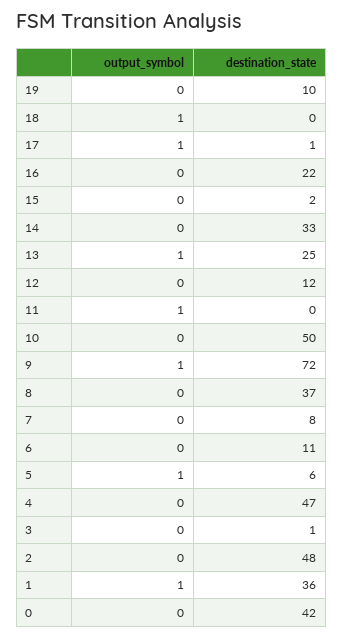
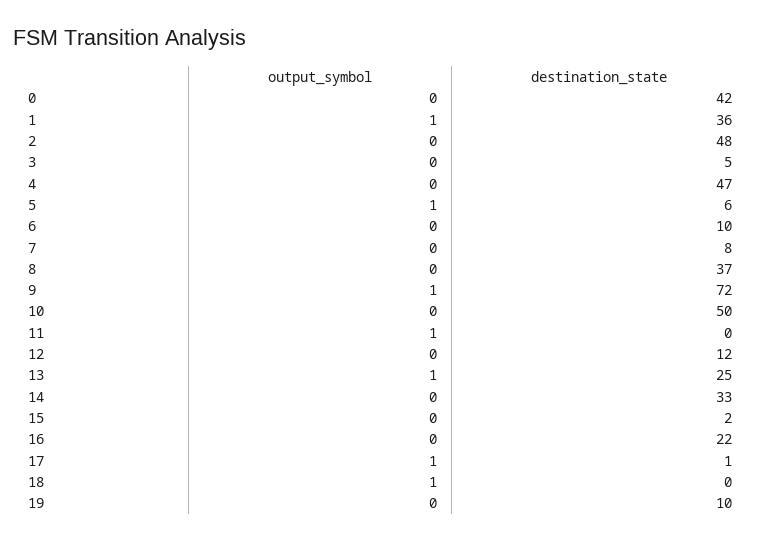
  {
    "output_symbol": {
      "19": 0,
      "18": 1,
      "17": 1,
      "16": 0,
      "15": 0,
      "14": 0,
      "13": 1,
      "12": 0,
      "11": 1,
      "10": 0,
      "9": 1,
      "8": 0,
      "7": 0,
      "6": 0,
      "5": 1,
      "4": 0,
      "3": 0,
      "2": 0,
      "1": 1,
      "0": 0
    },
    "destination_state": {
      "19": 10,
      "18": 0,
      "17": 1,
      "16": 22,
      "15": 2,
      "14": 33,
      "13": 25,
      "12": 12,
      "11": 0,
      "10": 50,
      "9": 72,
      "8": 37,
      "7": 8,
-     "6": 11,
+     "6": 10,
      "5": 6,
      "4": 47,
-     "3": 1,
+     "3": 5,
      "2": 48,
      "1": 36,
      "0": 42
    }
  }

